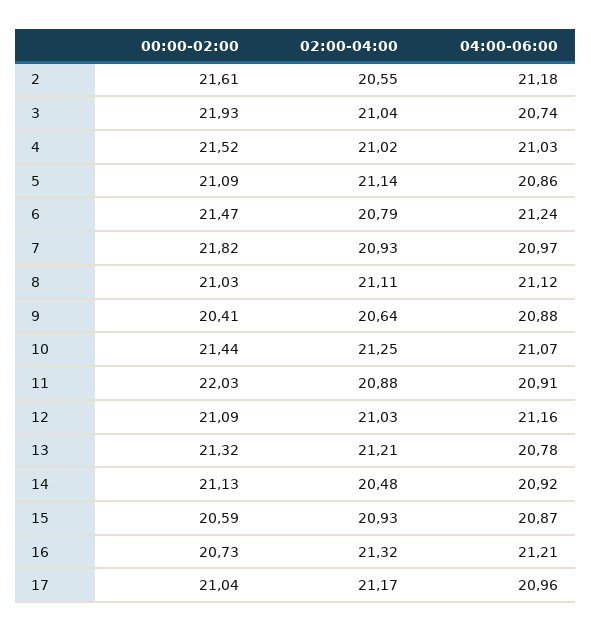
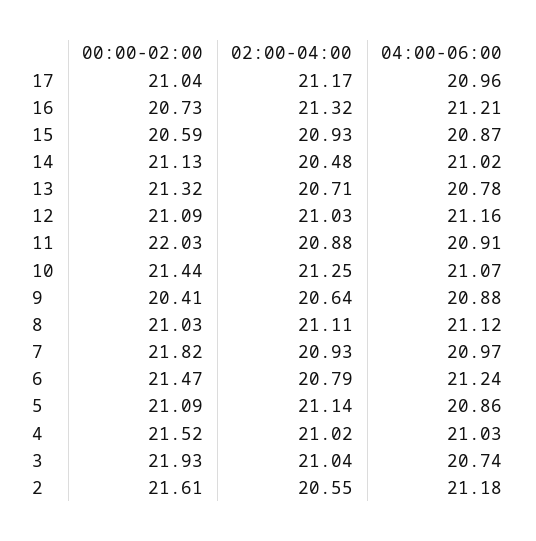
  {
    "00:00-02:00": {
      "2": 21.61,
      "3": 21.93,
      "4": 21.52,
      "5": 21.09,
      "6": 21.47,
      "7": 21.82,
      "8": 21.03,
      "9": 20.41,
      "10": 21.44,
      "11": 22.03,
      "12": 21.09,
      "13": 21.32,
      "14": 21.13,
      "15": 20.59,
      "16": 20.73,
      "17": 21.04
    },
    "02:00-04:00": {
      "2": 20.55,
      "3": 21.04,
      "4": 21.02,
      "5": 21.14,
      "6": 20.79,
      "7": 20.93,
      "8": 21.11,
      "9": 20.64,
      "10": 21.25,
      "11": 20.88,
      "12": 21.03,
-     "13": 21.21,
+     "13": 20.71,
      "14": 20.48,
      "15": 20.93,
      "16": 21.32,
      "17": 21.17
    },
    "04:00-06:00": {
      "2": 21.18,
      "3": 20.74,
      "4": 21.03,
      "5": 20.86,
      "6": 21.24,
      "7": 20.97,
      "8": 21.12,
      "9": 20.88,
      "10": 21.07,
      "11": 20.91,
      "12": 21.16,
      "13": 20.78,
-     "14": 20.92,
+     "14": 21.02,
      "15": 20.87,
      "16": 21.21,
      "17": 20.96
    }
  }

